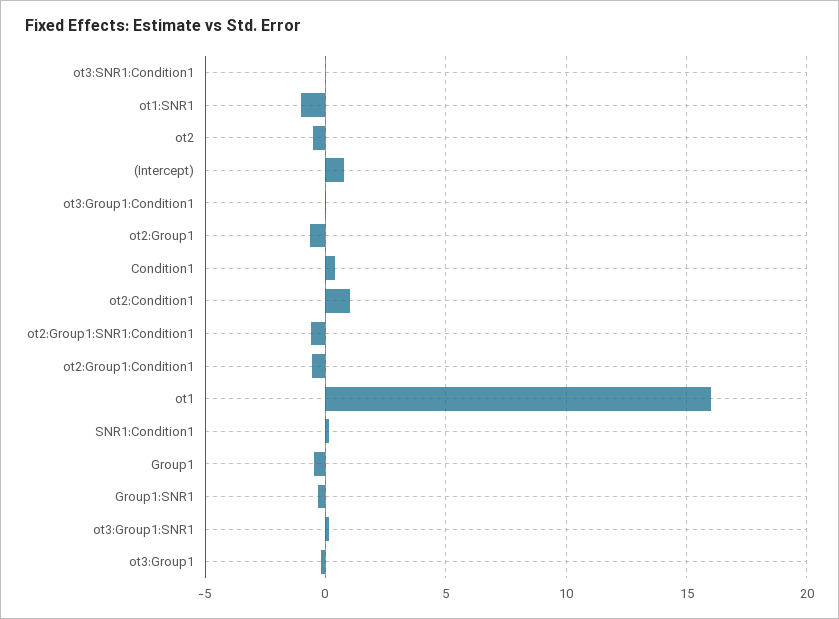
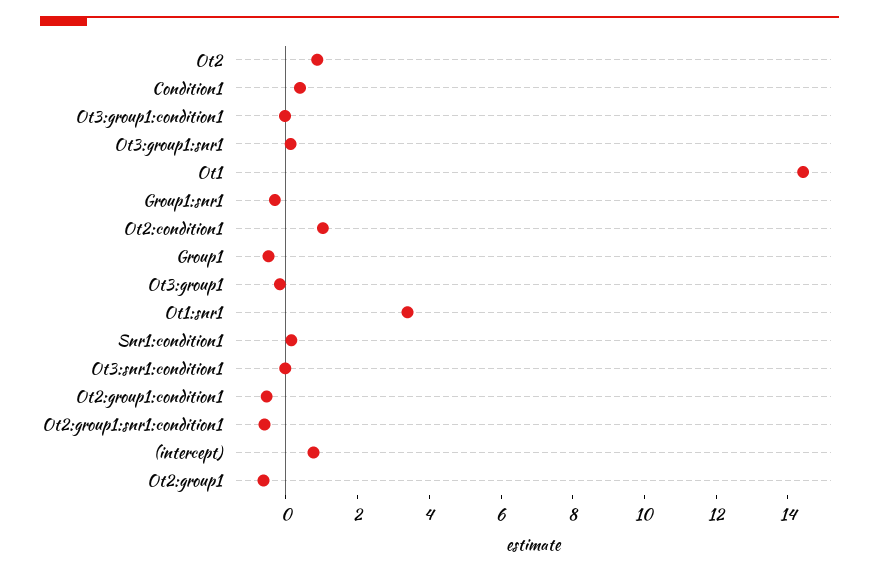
  {
    "ot3:SNR1:Condition1": 0,
-   "ot1:SNR1": -1,
+   "ot1:SNR1": 3.5,
-   "ot2": -0.5,
+   "ot2": 1,
    "(Intercept)": 1,
    "ot3:Group1:Condition1": 0,
    "ot2:Group1": -0.5,
    "Condition1": 0.5,
    "ot2:Condition1": 1,
    "ot2:Group1:SNR1:Condition1": -0.5,
    "ot2:Group1:Condition1": -0.5,
-   "ot1": 16,
+   "ot1": 14.5,
    "SNR1:Condition1": 0,
    "Group1": -0.5,
    "Group1:SNR1": -0.5,
    "ot3:Group1:SNR1": 0,
    "ot3:Group1": 0
  }

